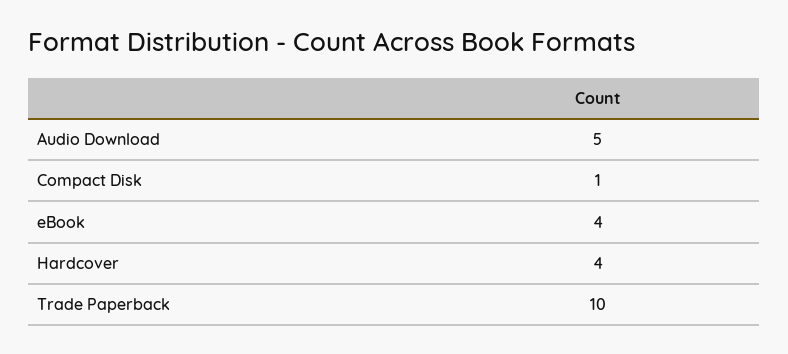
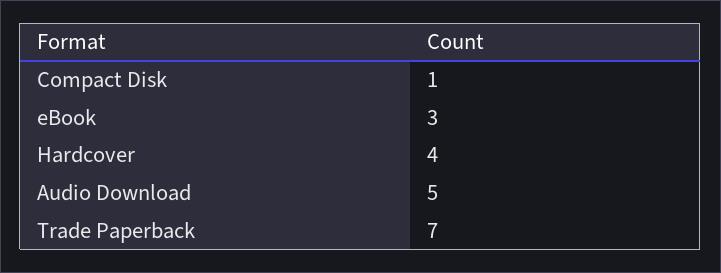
  {
    "Audio Download": 5,
    "Compact Disk": 1,
-   "eBook": 4,
+   "eBook": 3,
    "Hardcover": 4,
-   "Trade Paperback": 10
+   "Trade Paperback": 7
  }

